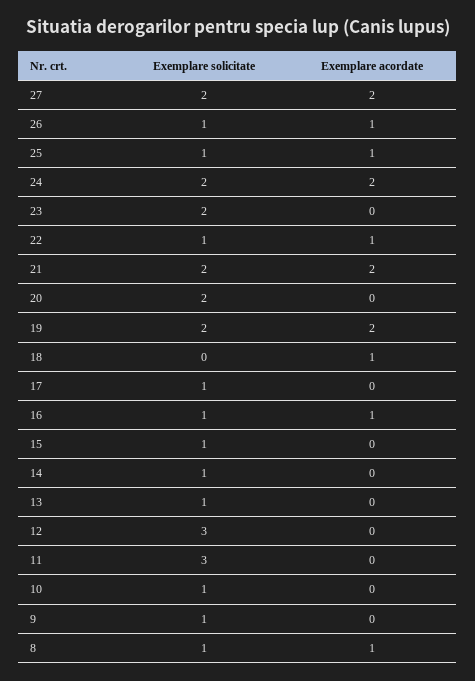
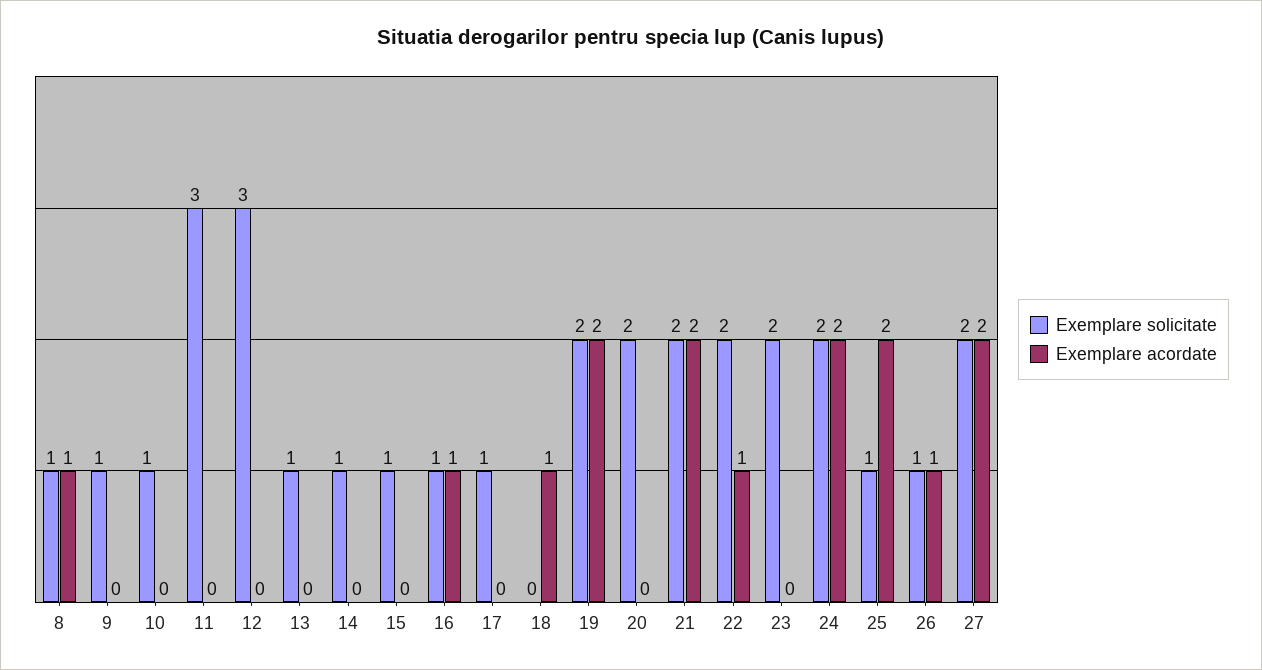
  {
    "Exemplare solicitate": {
      "27": 2,
      "26": 1,
      "25": 1,
      "24": 2,
      "23": 2,
-     "22": 1,
+     "22": 2,
      "21": 2,
      "20": 2,
      "19": 2,
      "18": 0,
      "17": 1,
      "16": 1,
      "15": 1,
      "14": 1,
      "13": 1,
      "12": 3,
      "11": 3,
      "10": 1,
      "9": 1,
      "8": 1
    },
    "Exemplare acordate": {
      "27": 2,
      "26": 1,
-     "25": 1,
+     "25": 2,
      "24": 2,
      "23": 0,
      "22": 1,
      "21": 2,
      "20": 0,
      "19": 2,
      "18": 1,
      "17": 0,
      "16": 1,
      "15": 0,
      "14": 0,
      "13": 0,
      "12": 0,
      "11": 0,
      "10": 0,
      "9": 0,
      "8": 1
    }
  }

